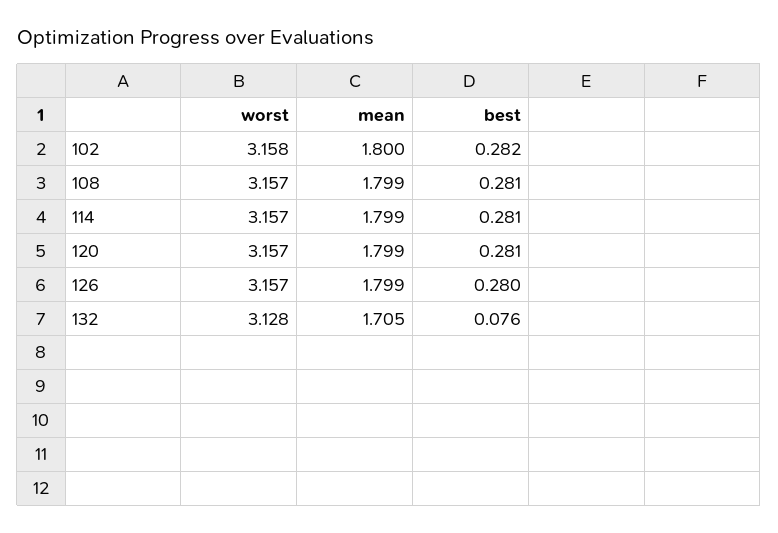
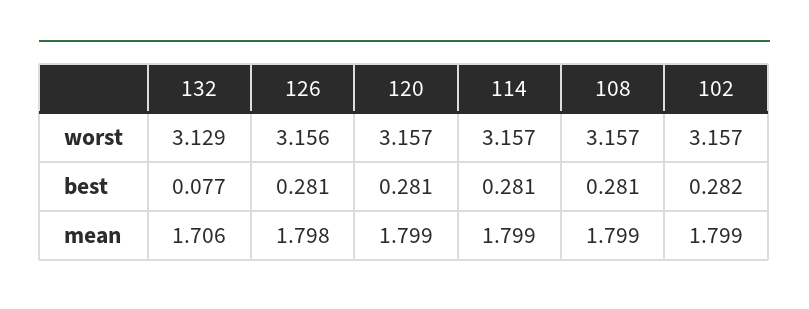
  {
    "worst": {
-     "102": 3.158,
+     "102": 3.157,
      "108": 3.157,
      "114": 3.157,
      "120": 3.157,
-     "126": 3.157,
+     "126": 3.156,
-     "132": 3.128
+     "132": 3.129
    },
    "mean": {
-     "102": 1.8,
+     "102": 1.799,
      "108": 1.799,
      "114": 1.799,
      "120": 1.799,
-     "126": 1.799,
+     "126": 1.798,
-     "132": 1.705
+     "132": 1.706
    },
    "best": {
      "102": 0.282,
      "108": 0.281,
      "114": 0.281,
      "120": 0.281,
-     "126": 0.28,
+     "126": 0.281,
-     "132": 0.076
+     "132": 0.077
    }
  }

